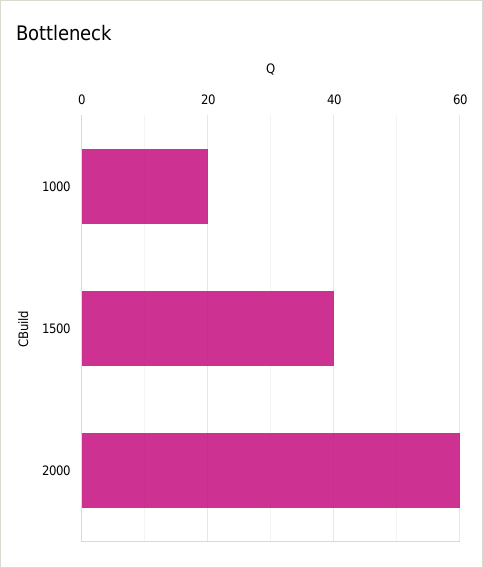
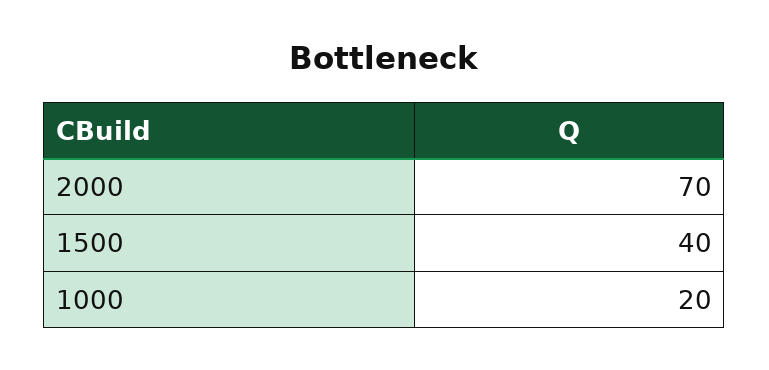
  {
    "1000": 20,
    "1500": 40,
-   "2000": 60
+   "2000": 70
  }

